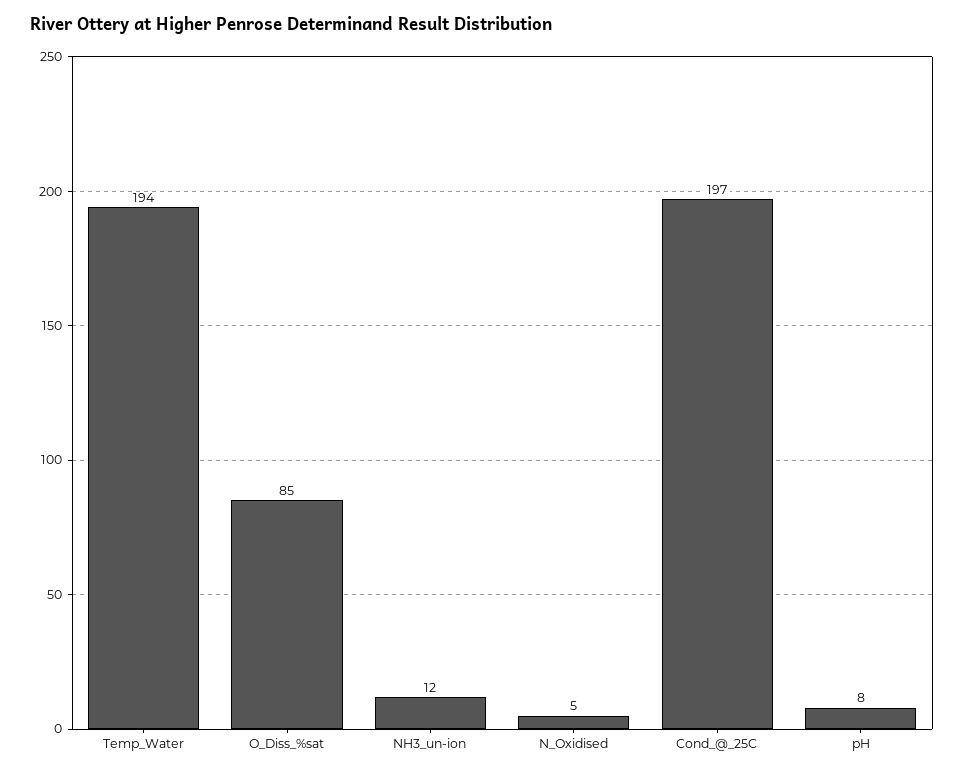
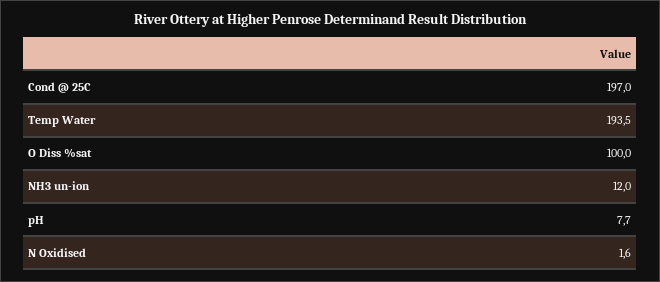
  {
    "Temp_Water": 193.5,
-   "O_Diss_%sat": 85,
+   "O_Diss_%sat": 100,
    "NH3_un-ion": 12,
-   "N_Oxidised": 5,
+   "N_Oxidised": 1.6,
    "Cond_@_25C": 197,
    "pH": 7.7
  }

